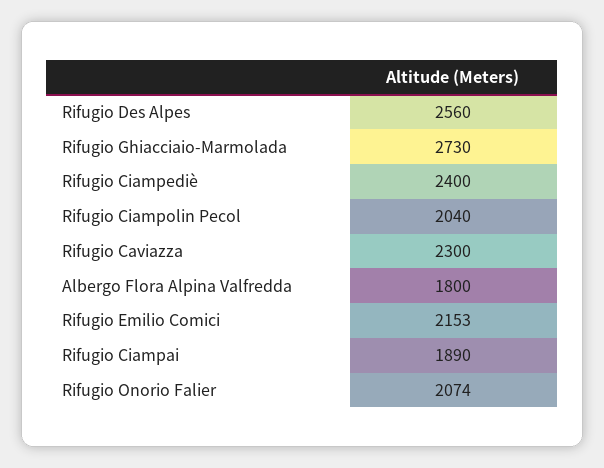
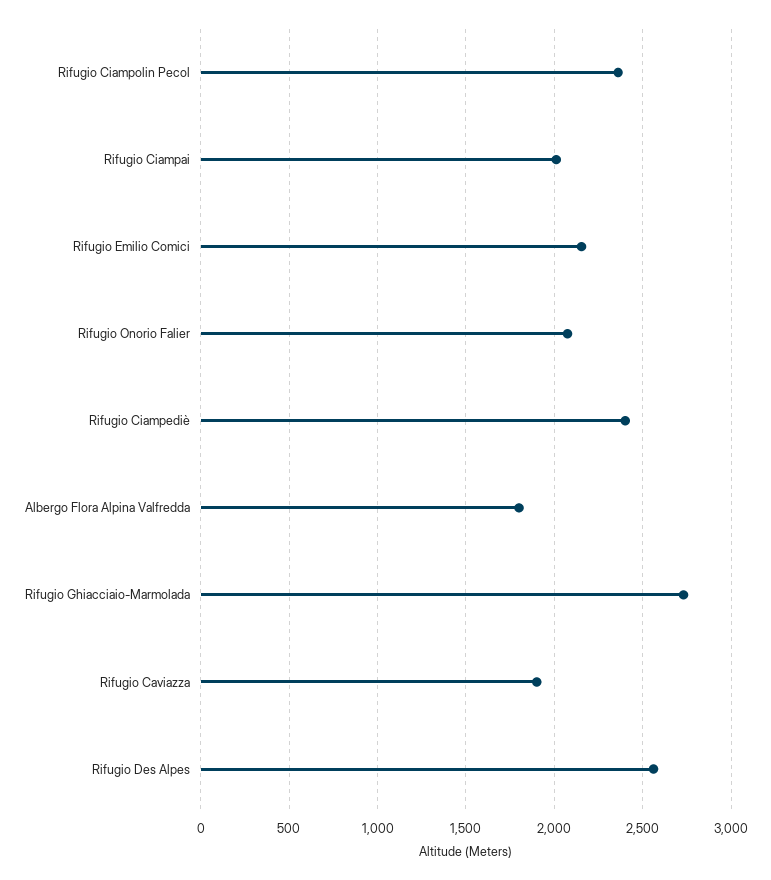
  {
    "Rifugio Des Alpes": 2560,
    "Rifugio Ghiacciaio-Marmolada": 2730,
    "Rifugio Ciampediè": 2400,
-   "Rifugio Ciampolin Pecol": 2040,
+   "Rifugio Ciampolin Pecol": 2350,
-   "Rifugio Caviazza": 2300,
+   "Rifugio Caviazza": 1900,
    "Albergo Flora Alpina Valfredda": 1800,
    "Rifugio Emilio Comici": 2153,
-   "Rifugio Ciampai": 1890,
+   "Rifugio Ciampai": 2000,
    "Rifugio Onorio Falier": 2074
  }

